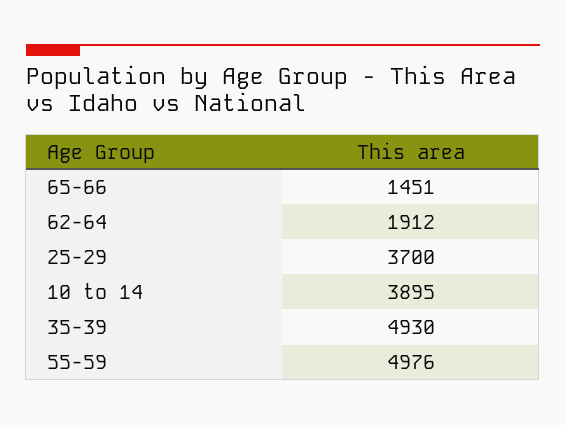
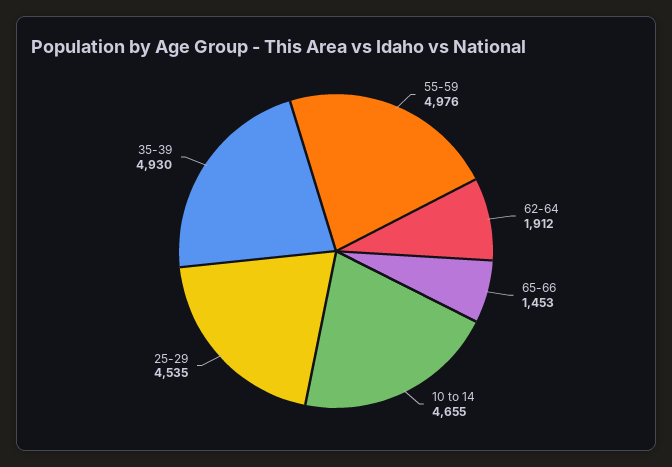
  {
-   "65-66": 1451,
+   "65-66": 1453,
    "62-64": 1912,
-   "25-29": 3700,
+   "25-29": 4535,
-   "10 to 14": 3895,
+   "10 to 14": 4655,
    "35-39": 4930,
    "55-59": 4976
  }

